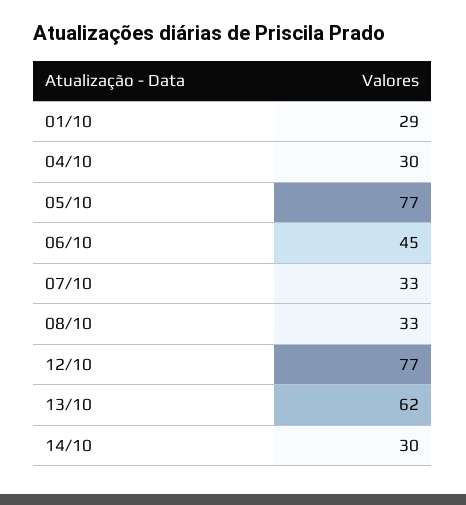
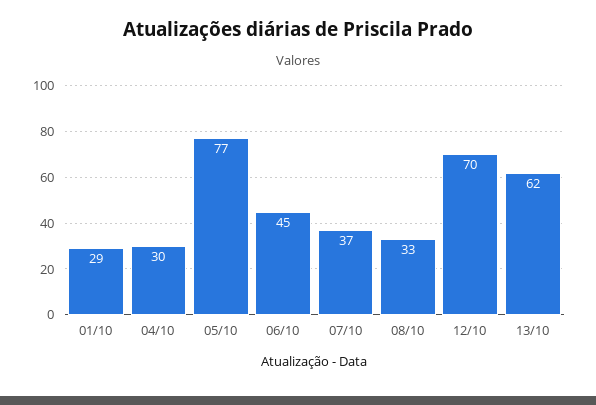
  {
    "01/10": 29,
    "04/10": 30,
    "05/10": 77,
    "06/10": 45,
-   "07/10": 33,
+   "07/10": 37,
    "08/10": 33,
-   "12/10": 77,
+   "12/10": 70,
-   "13/10": 62,
+   "13/10": 62
-   "14/10": 30
  }

